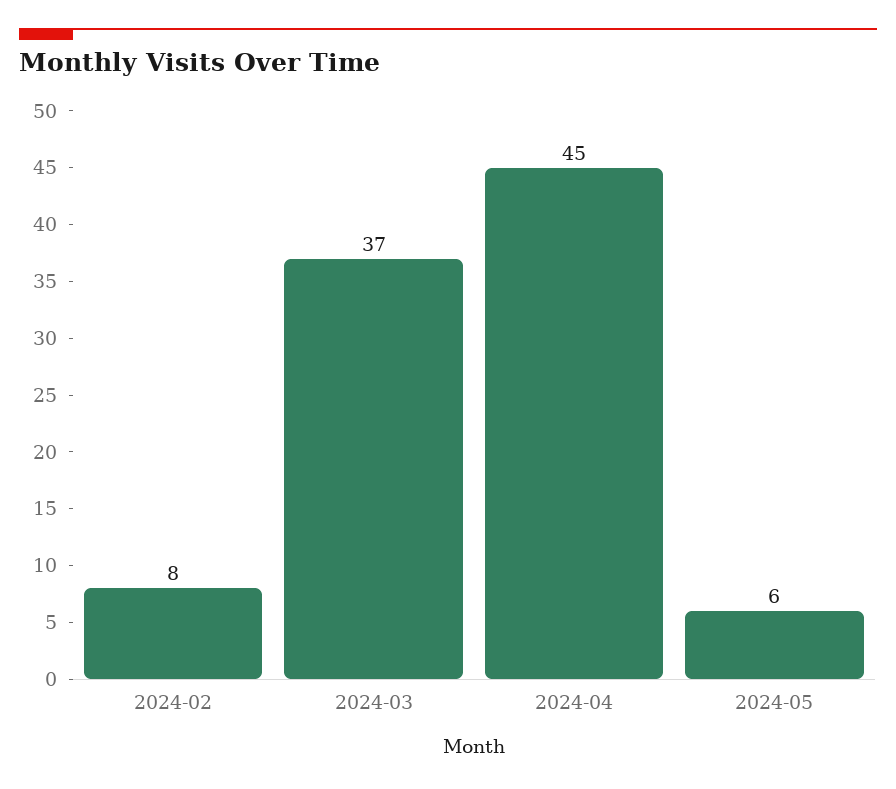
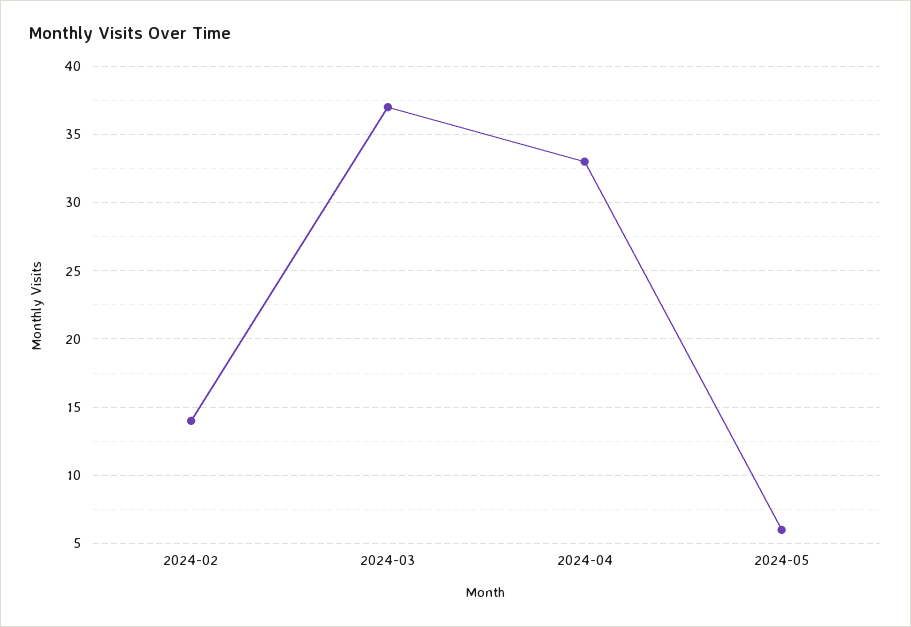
  {
-   "2024-02": 8,
+   "2024-02": 14,
    "2024-03": 37,
-   "2024-04": 45,
+   "2024-04": 33,
    "2024-05": 6
  }

